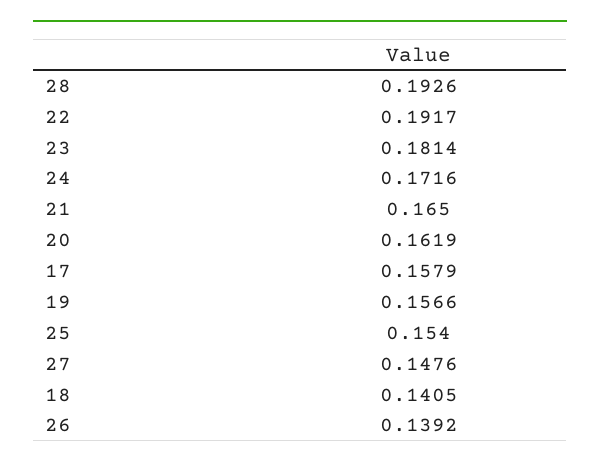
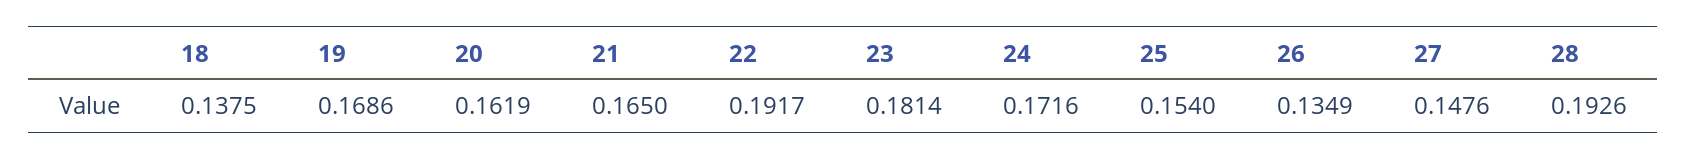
  {
    "28": 0.1926,
    "22": 0.1917,
    "23": 0.1814,
    "24": 0.1716,
    "21": 0.165,
    "20": 0.1619,
-   "17": 0.1579,
-   "19": 0.1566,
+   "19": 0.1686,
    "25": 0.154,
    "27": 0.1476,
-   "18": 0.1405,
+   "18": 0.1375,
-   "26": 0.1392
+   "26": 0.1349
  }

